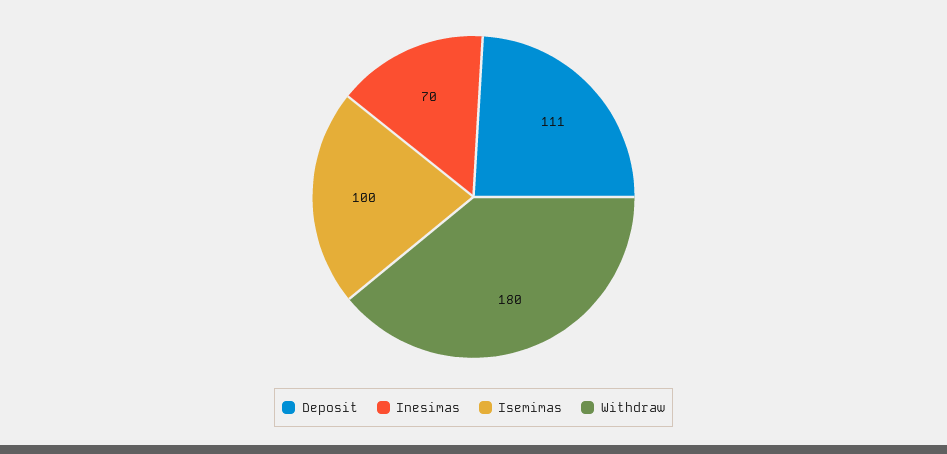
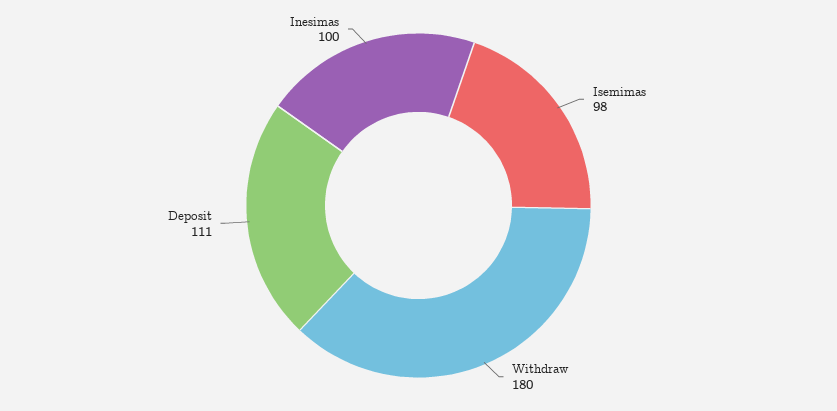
  {
    "Deposit": 111,
-   "Inesimas": 70,
+   "Inesimas": 100,
-   "Isemimas": 100,
+   "Isemimas": 98,
    "Withdraw": 180
  }

